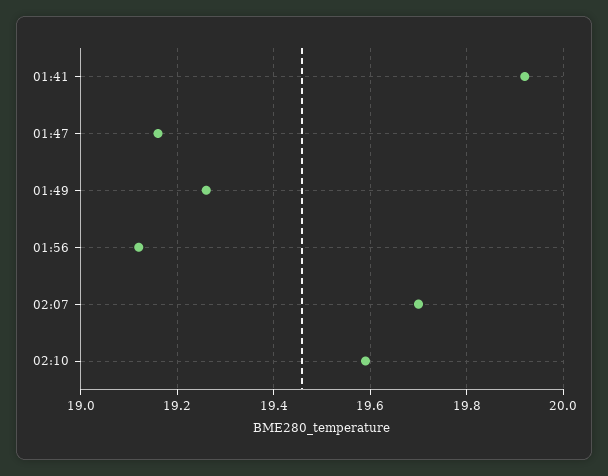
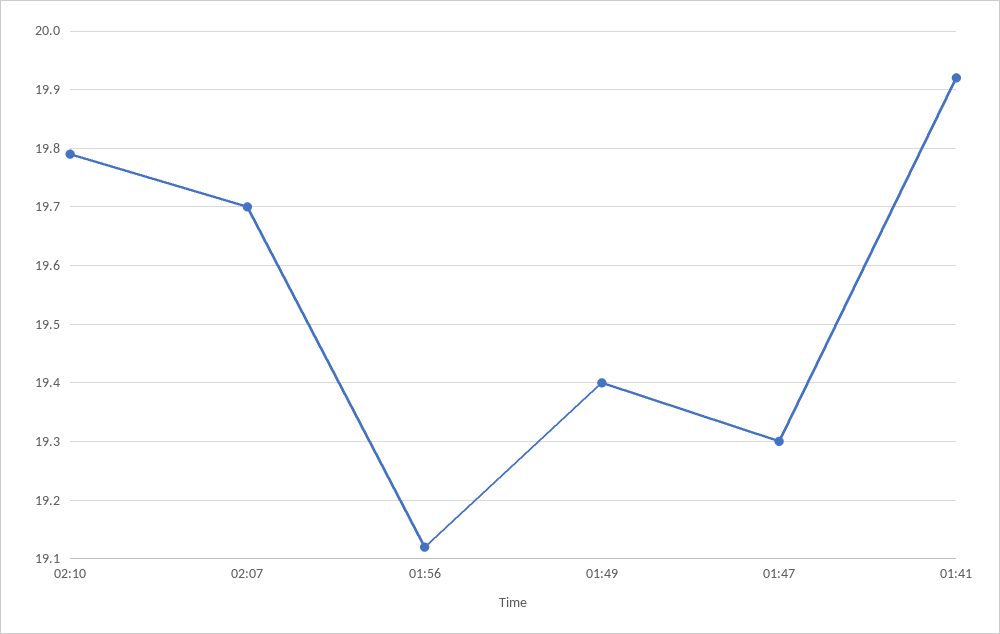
  {
    "01:41": 19.9,
-   "01:47": 19.15,
+   "01:47": 19.3,
-   "01:49": 19.25,
+   "01:49": 19.4,
    "01:56": 19.1,
    "02:07": 19.7,
-   "02:10": 19.6
+   "02:10": 19.8
  }

